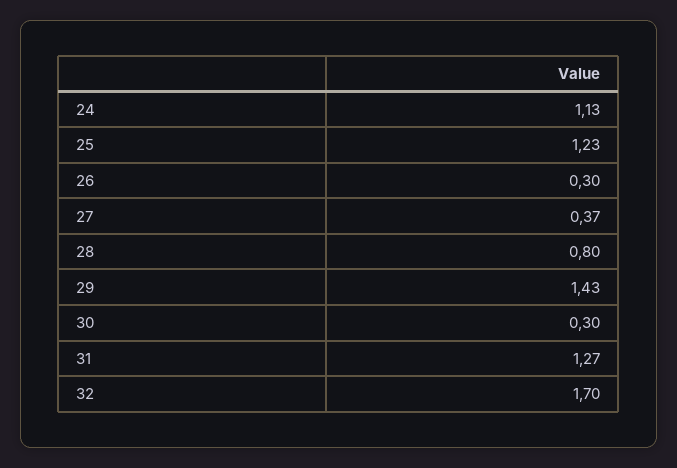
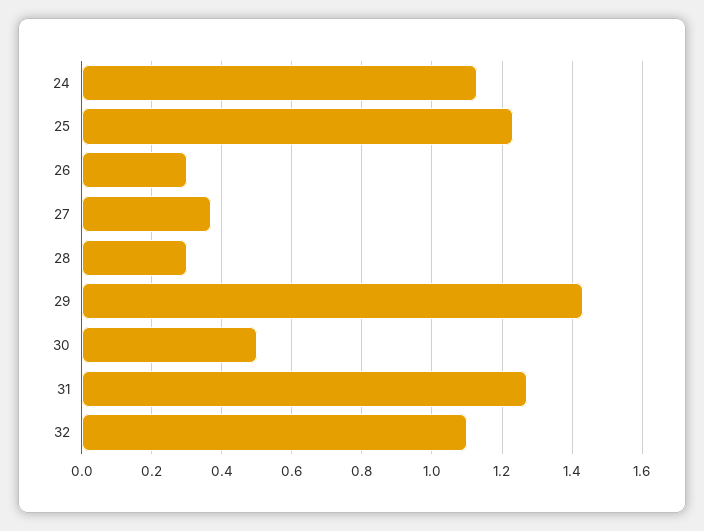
  {
    "24": 1.13,
    "25": 1.23,
    "26": 0.3,
    "27": 0.37,
-   "28": 0.8,
+   "28": 0.3,
    "29": 1.43,
-   "30": 0.3,
+   "30": 0.5,
    "31": 1.27,
-   "32": 1.7
+   "32": 1.1
  }

